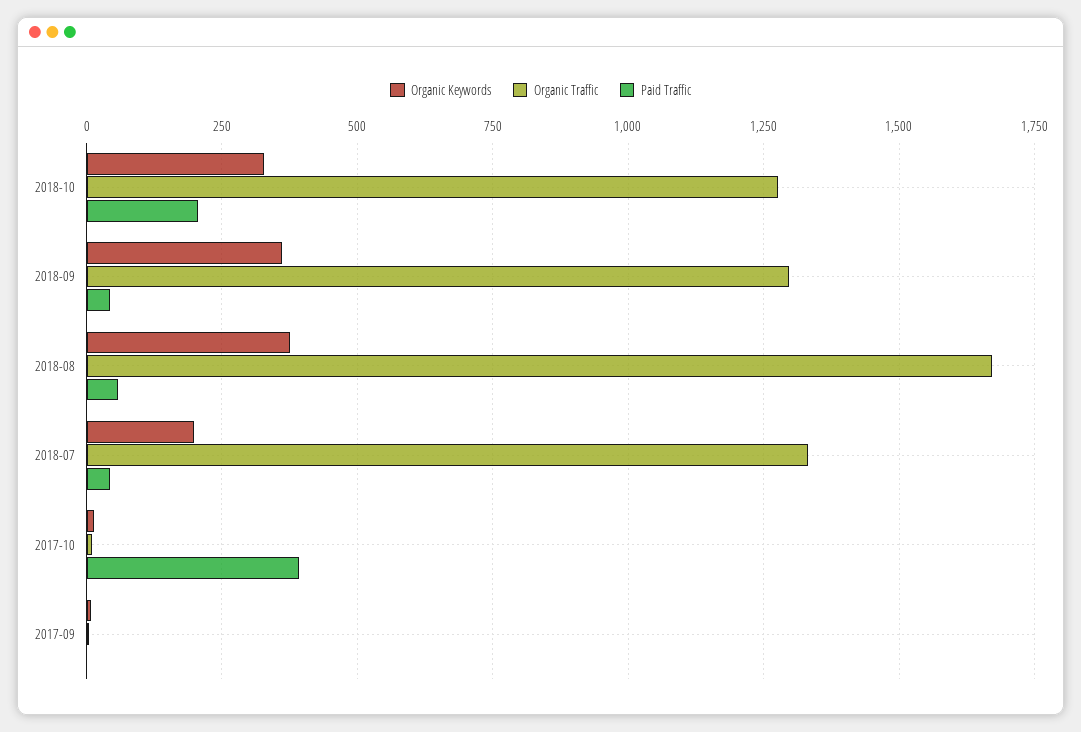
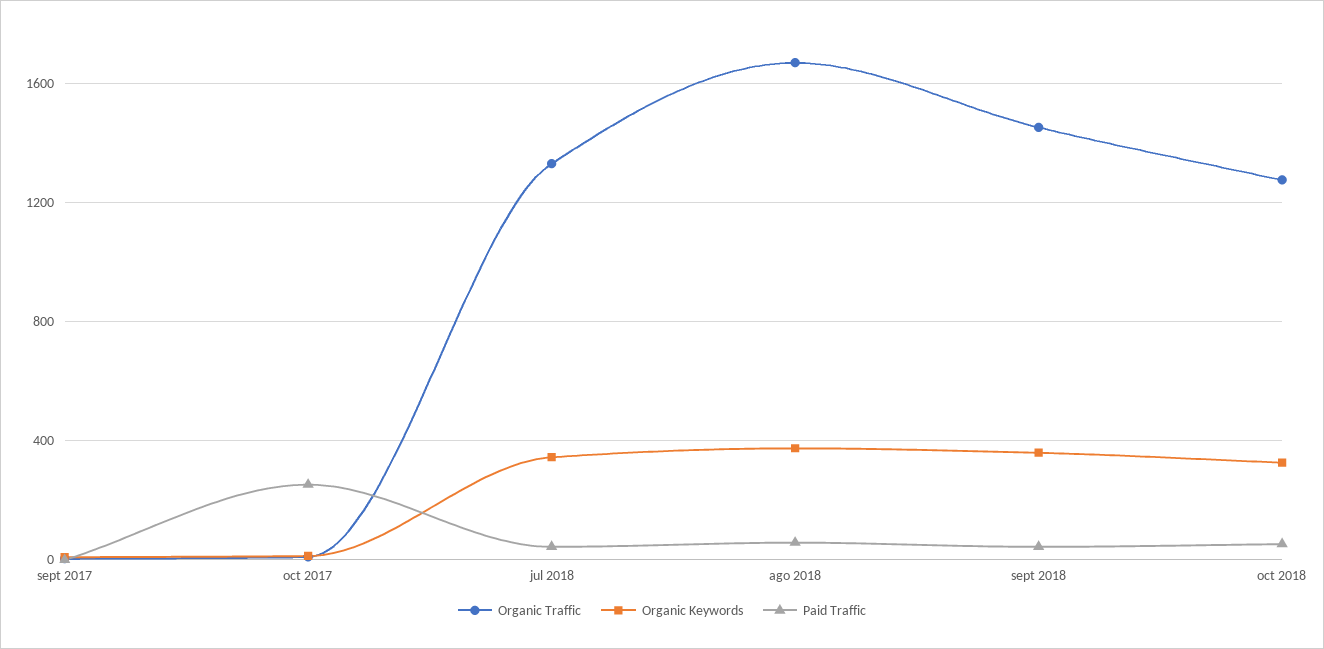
  {
    "Organic Keywords": {
      "2018-10": 325,
      "2018-09": 350,
      "2018-08": 375,
-     "2018-07": 200,
+     "2018-07": 350,
      "2017-10": 25,
      "2017-09": 0
    },
    "Organic Traffic": {
      "2018-10": 1275,
-     "2018-09": 1300,
+     "2018-09": 1450,
      "2018-08": 1675,
      "2018-07": 1325,
      "2017-10": 0,
      "2017-09": 0
    },
    "Paid Traffic": {
-     "2018-10": 200,
+     "2018-10": 50,
      "2018-09": 50,
      "2018-08": 50,
      "2018-07": 50,
-     "2017-10": 400,
+     "2017-10": 250,
      "2017-09": 0
    }
  }

